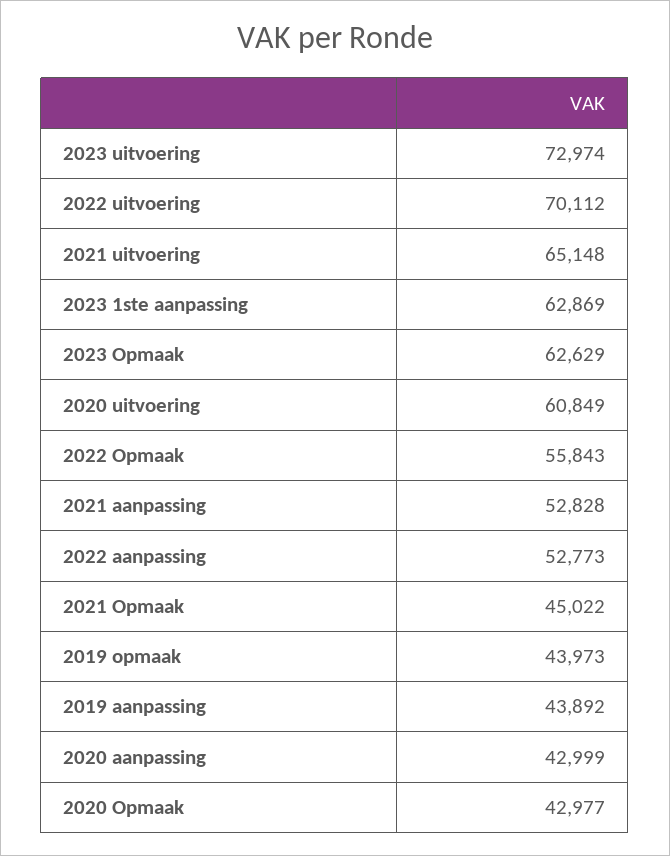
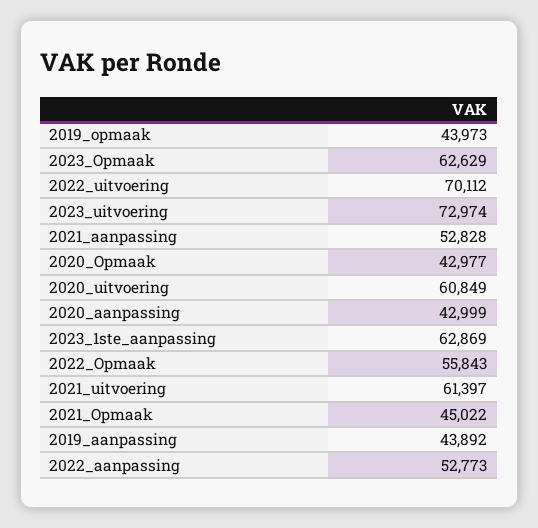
  {
    "2023 uitvoering": 72974,
    "2022 uitvoering": 70112,
-   "2021 uitvoering": 65148,
+   "2021 uitvoering": 61397,
    "2023 1ste aanpassing": 62869,
    "2023 Opmaak": 62629,
    "2020 uitvoering": 60849,
    "2022 Opmaak": 55843,
    "2021 aanpassing": 52828,
    "2022 aanpassing": 52773,
    "2021 Opmaak": 45022,
    "2019 opmaak": 43973,
    "2019 aanpassing": 43892,
    "2020 aanpassing": 42999,
    "2020 Opmaak": 42977
  }

